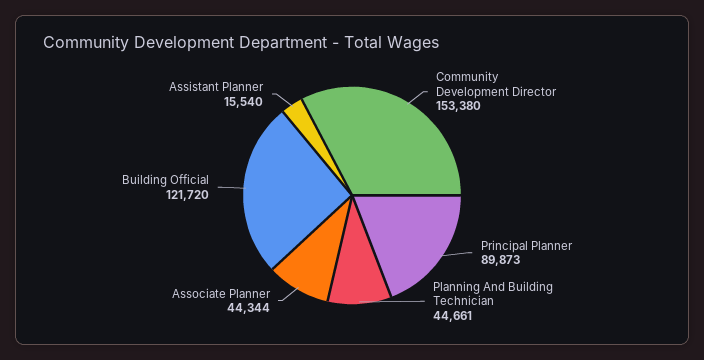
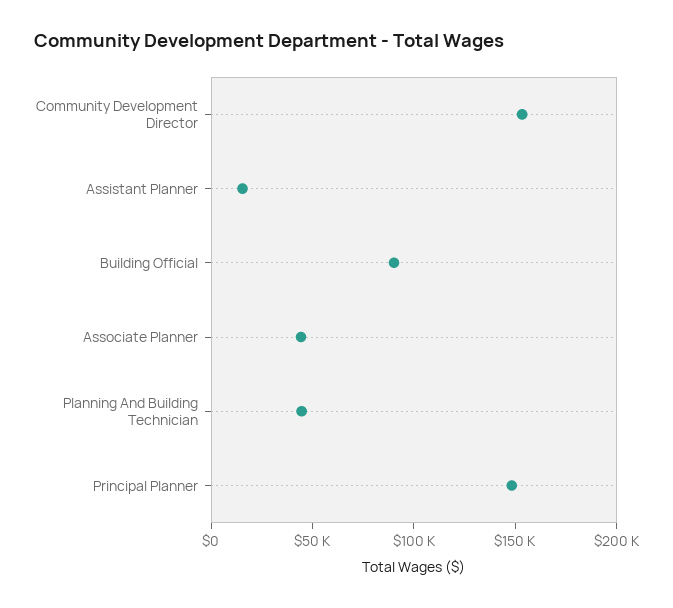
  {
    "Community Development Director": 153380,
-   "Principal Planner": 89873,
+   "Principal Planner": 150000,
    "Planning And Building Technician": 44661,
    "Associate Planner": 44344,
-   "Building Official": 121720,
+   "Building Official": 90000,
    "Assistant Planner": 15540
  }

